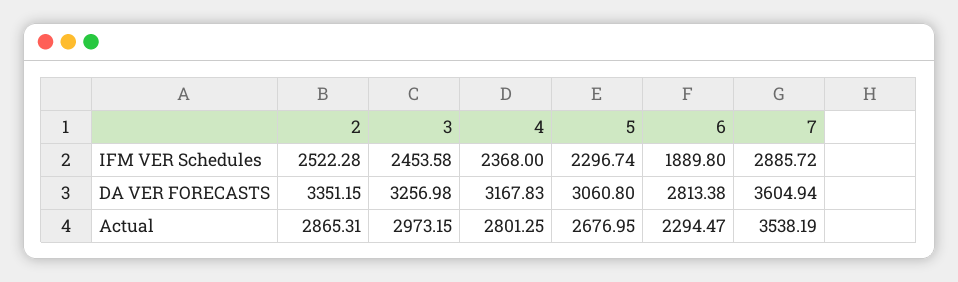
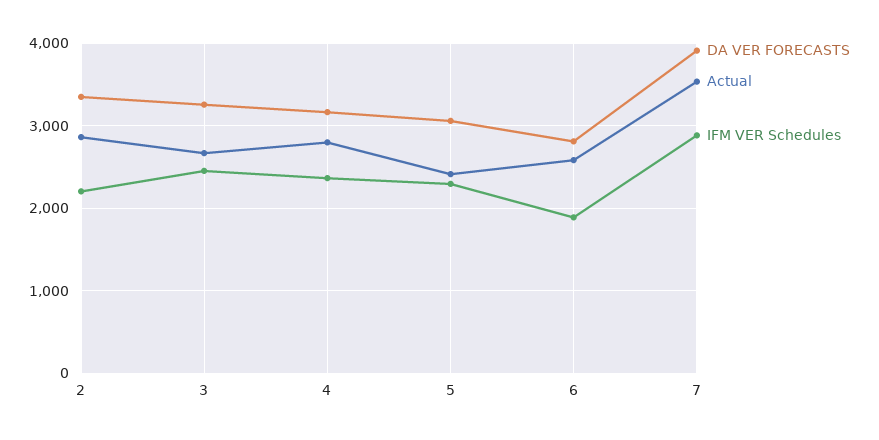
  {
    "IFM VER Schedules": {
-     "2": 2522.28,
+     "2": 2200,
      "3": 2453.58,
      "4": 2368,
      "5": 2296.74,
      "6": 1889.8,
      "7": 2885.72
    },
    "DA VER FORECASTS": {
      "2": 3351.15,
      "3": 3256.98,
      "4": 3167.83,
      "5": 3060.8,
      "6": 2813.38,
-     "7": 3604.94
+     "7": 3900
    },
    "Actual": {
      "2": 2865.31,
-     "3": 2973.15,
+     "3": 2700,
      "4": 2801.25,
-     "5": 2676.95,
+     "5": 2400,
-     "6": 2294.47,
+     "6": 2600,
      "7": 3538.19
    }
  }

